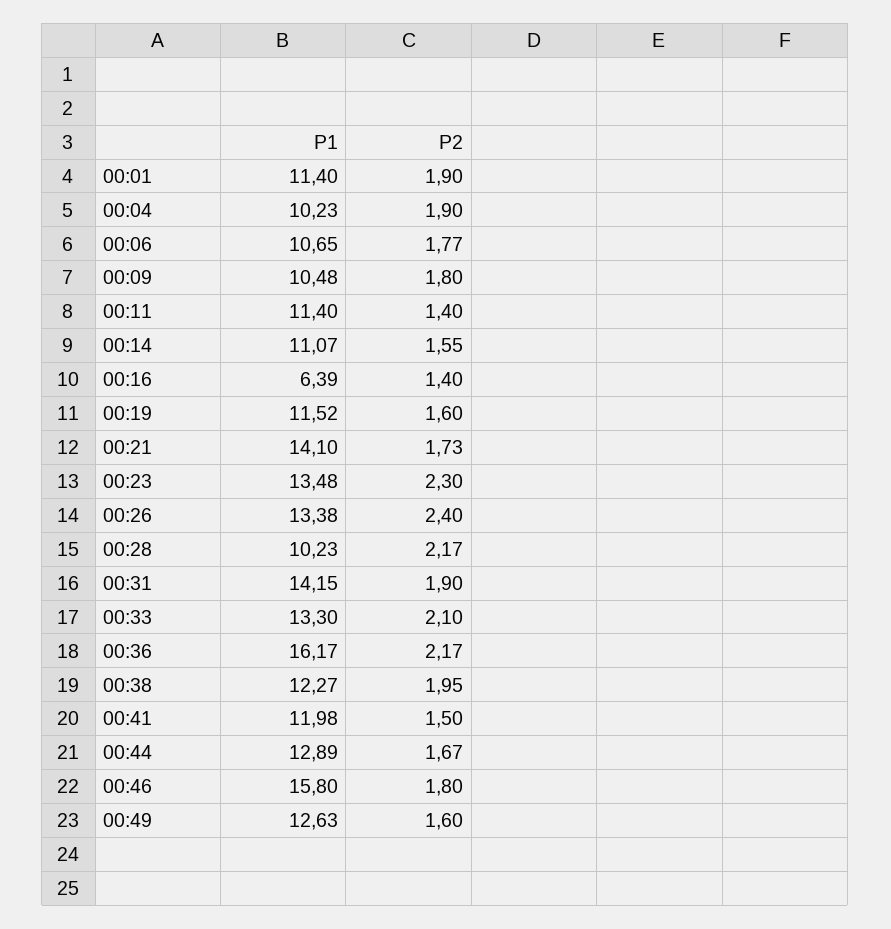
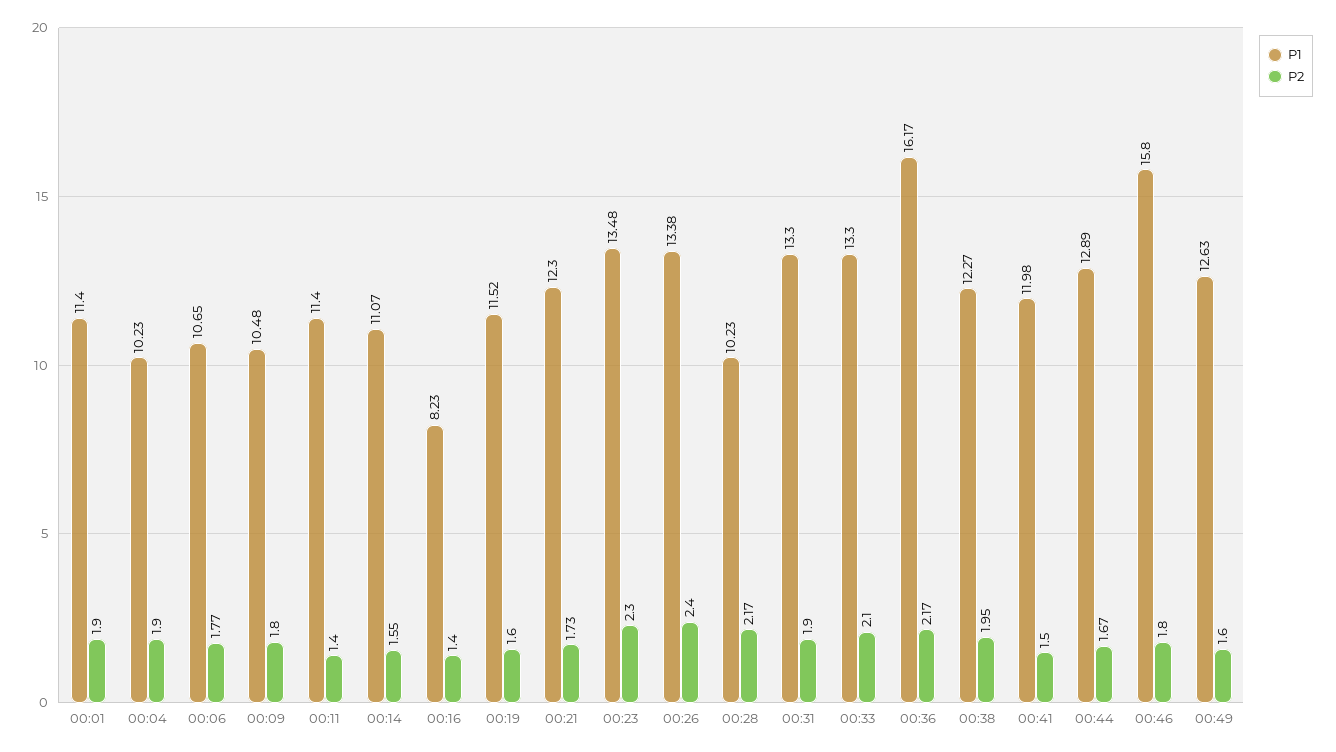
  {
    "P1": {
      "00:01": 11.4,
      "00:04": 10.23,
      "00:06": 10.65,
      "00:09": 10.48,
      "00:11": 11.4,
      "00:14": 11.07,
-     "00:16": 6.39,
+     "00:16": 8.23,
      "00:19": 11.52,
-     "00:21": 14.1,
+     "00:21": 12.3,
      "00:23": 13.48,
      "00:26": 13.38,
      "00:28": 10.23,
-     "00:31": 14.15,
+     "00:31": 13.3,
      "00:33": 13.3,
      "00:36": 16.17,
      "00:38": 12.27,
      "00:41": 11.98,
      "00:44": 12.89,
      "00:46": 15.8,
      "00:49": 12.63
    },
    "P2": {
      "00:01": 1.9,
      "00:04": 1.9,
      "00:06": 1.77,
      "00:09": 1.8,
      "00:11": 1.4,
      "00:14": 1.55,
      "00:16": 1.4,
      "00:19": 1.6,
      "00:21": 1.73,
      "00:23": 2.3,
      "00:26": 2.4,
      "00:28": 2.17,
      "00:31": 1.9,
      "00:33": 2.1,
      "00:36": 2.17,
      "00:38": 1.95,
      "00:41": 1.5,
      "00:44": 1.67,
      "00:46": 1.8,
      "00:49": 1.6
    }
  }

